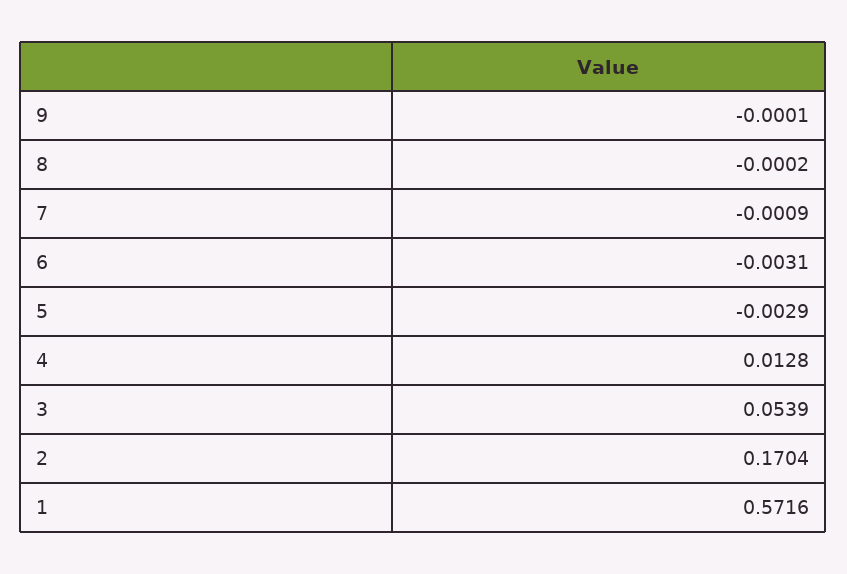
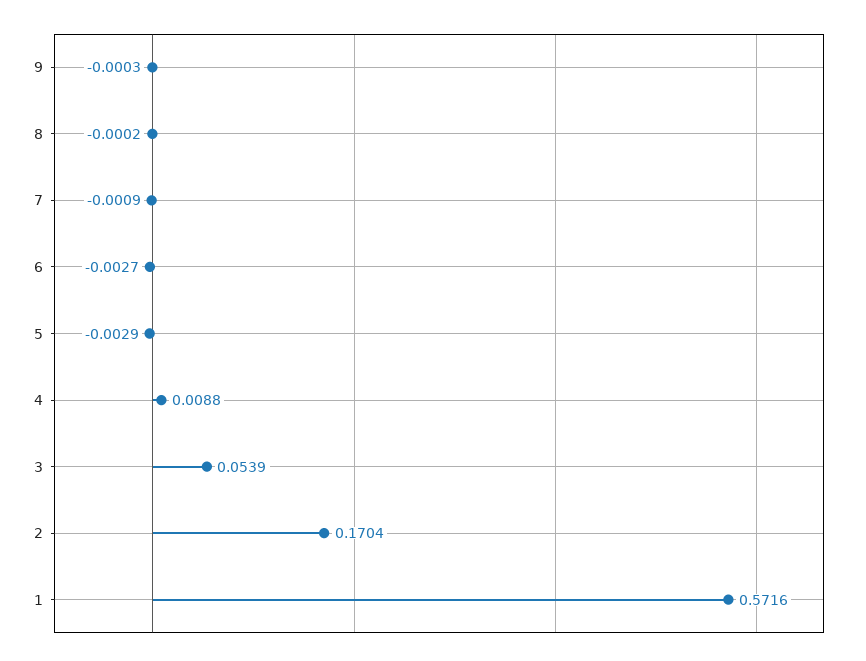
  {
-   "9": -0.0001,
+   "9": -0.0003,
    "8": -0.0002,
    "7": -0.0009,
-   "6": -0.0031,
+   "6": -0.0027,
    "5": -0.0029,
-   "4": 0.0128,
+   "4": 0.0088,
    "3": 0.0539,
    "2": 0.1704,
    "1": 0.5716
  }

